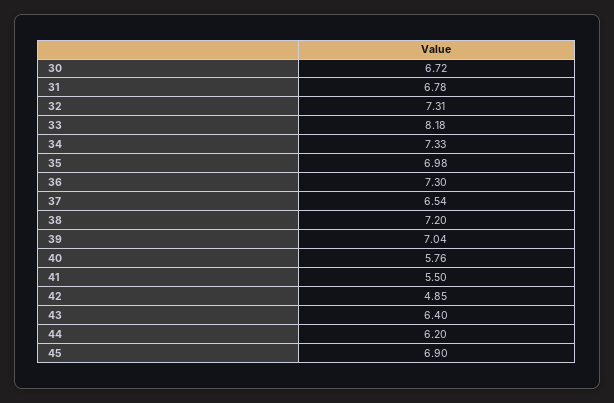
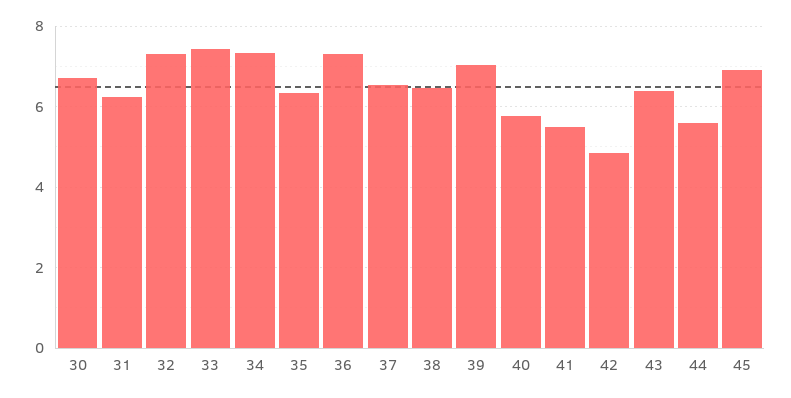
  {
    "30": 6.72,
-   "31": 6.78,
+   "31": 6.2,
    "32": 7.31,
-   "33": 8.18,
+   "33": 7.4,
    "34": 7.33,
-   "35": 6.98,
+   "35": 6.4,
    "36": 7.3,
    "37": 6.54,
-   "38": 7.2,
+   "38": 6.4,
    "39": 7.04,
    "40": 5.76,
    "41": 5.5,
    "42": 4.85,
    "43": 6.4,
-   "44": 6.2,
+   "44": 5.6,
    "45": 6.9
  }

